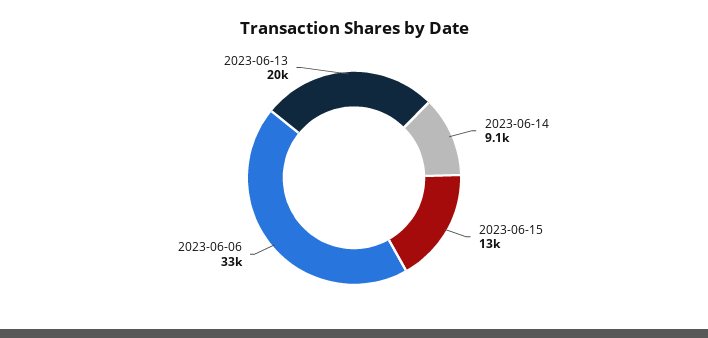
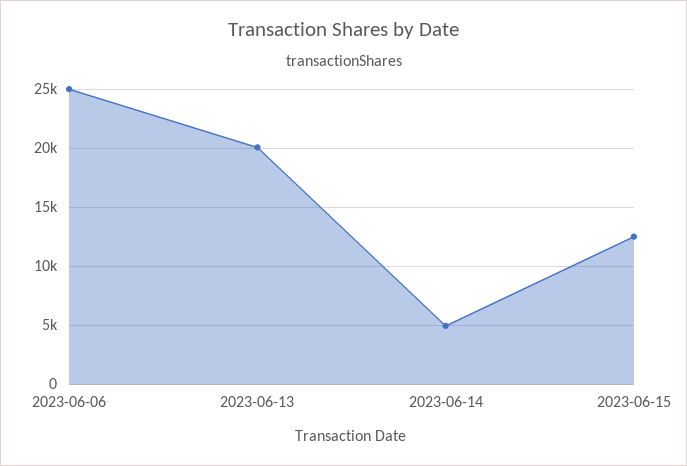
  {
-   "2023-06-14": 9100,
+   "2023-06-14": 5000,
    "2023-06-15": 13000,
-   "2023-06-06": 33000,
+   "2023-06-06": 25000,
    "2023-06-13": 20000
  }

